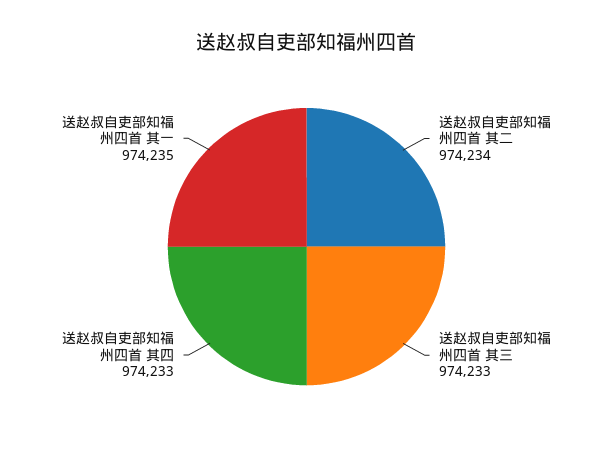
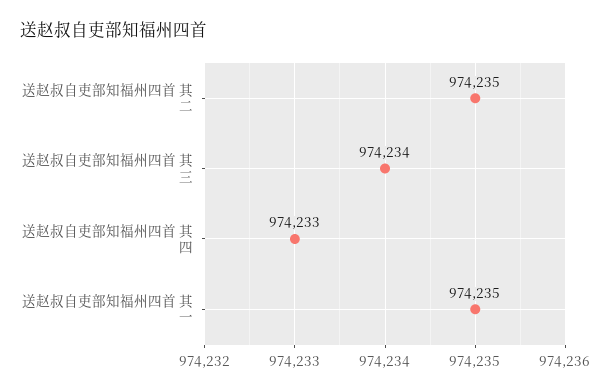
  {
-   "送赵叔自吏部知福州四首 其二": 974234,
+   "送赵叔自吏部知福州四首 其二": 974235,
-   "送赵叔自吏部知福州四首 其三": 974233,
+   "送赵叔自吏部知福州四首 其三": 974234,
    "送赵叔自吏部知福州四首 其四": 974233,
    "送赵叔自吏部知福州四首 其一": 974235
  }

